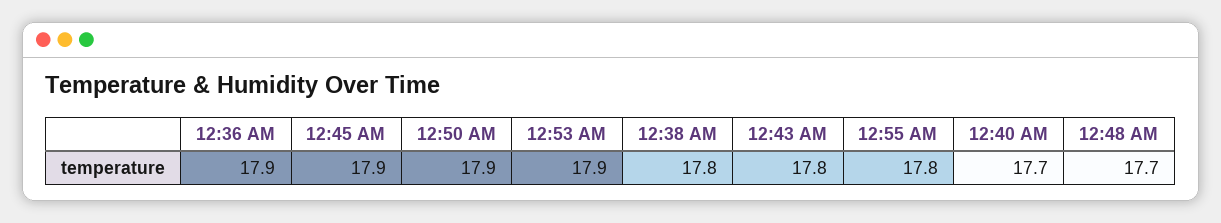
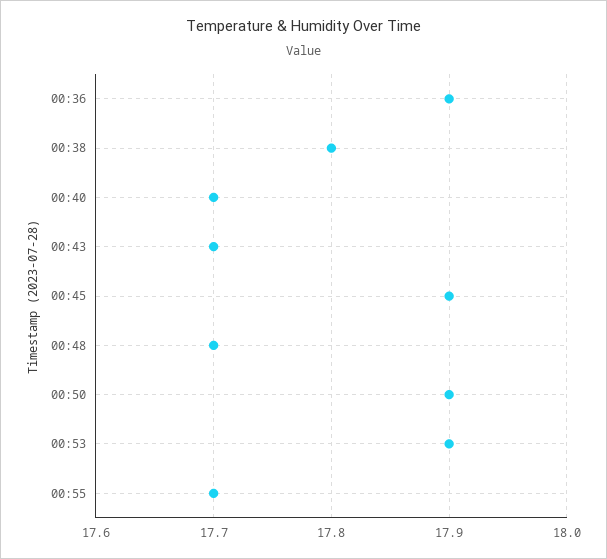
  {
    "12:36 AM": 17.9,
    "12:45 AM": 17.9,
    "12:50 AM": 17.9,
    "12:53 AM": 17.9,
    "12:38 AM": 17.8,
-   "12:43 AM": 17.8,
+   "12:43 AM": 17.7,
-   "12:55 AM": 17.8,
+   "12:55 AM": 17.7,
    "12:40 AM": 17.7,
    "12:48 AM": 17.7
  }

